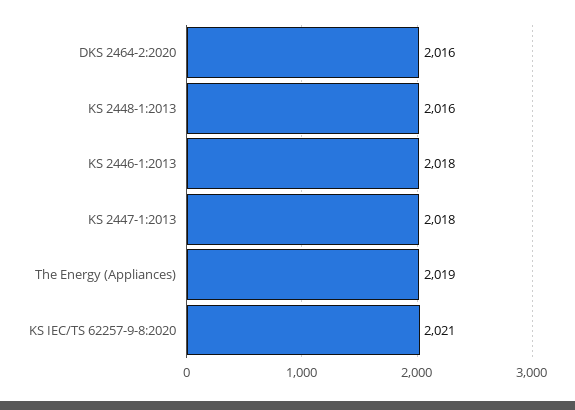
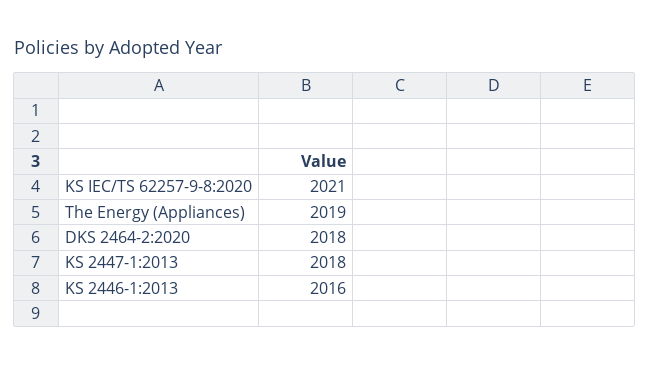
  {
-   "DKS 2464-2:2020": 2016,
+   "DKS 2464-2:2020": 2018,
-   "KS 2448-1:2013": 2016,
-   "KS 2446-1:2013": 2018,
+   "KS 2446-1:2013": 2016,
    "KS 2447-1:2013": 2018,
    "The Energy (Appliances)": 2019,
    "KS IEC/TS 62257-9-8:2020": 2021
  }

